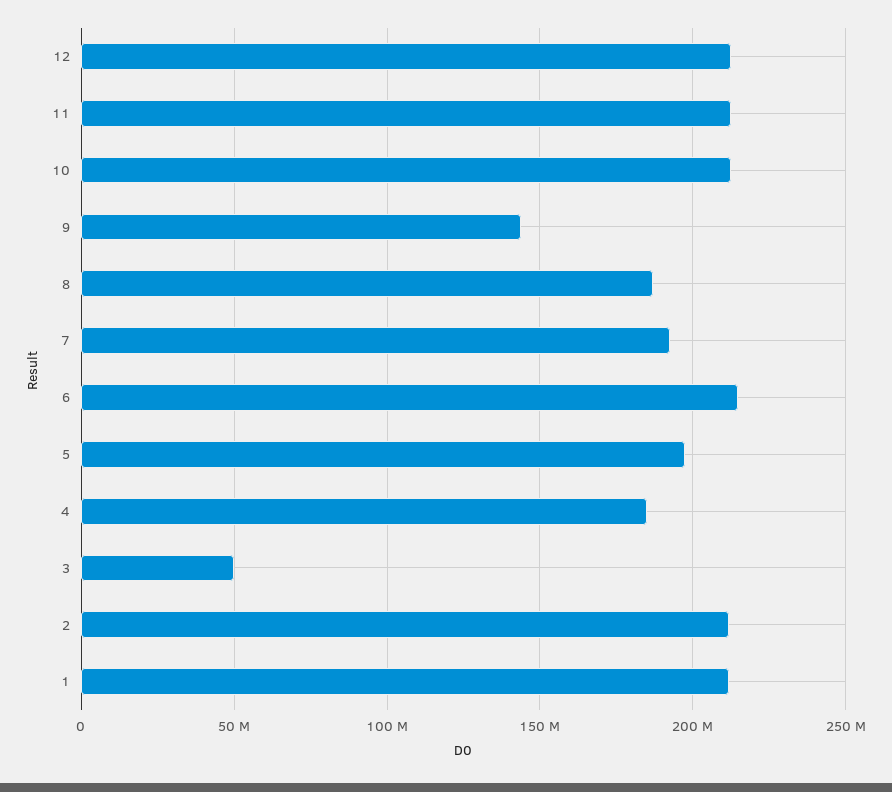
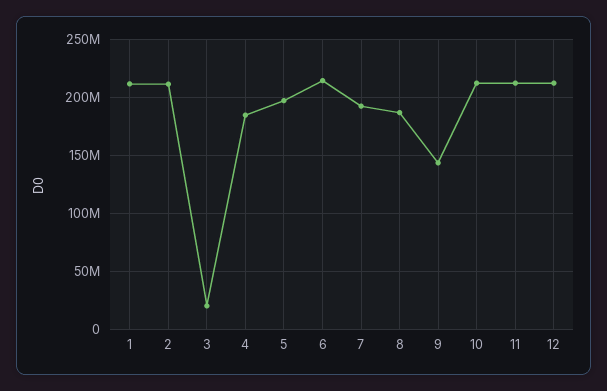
  {
    "12": 215000000,
    "11": 215000000,
    "10": 215000000,
    "9": 145000000,
    "8": 185000000,
    "7": 195000000,
    "6": 215000000,
    "5": 195000000,
    "4": 185000000,
-   "3": 50000000,
+   "3": 20000000,
    "2": 210000000,
    "1": 210000000
  }

